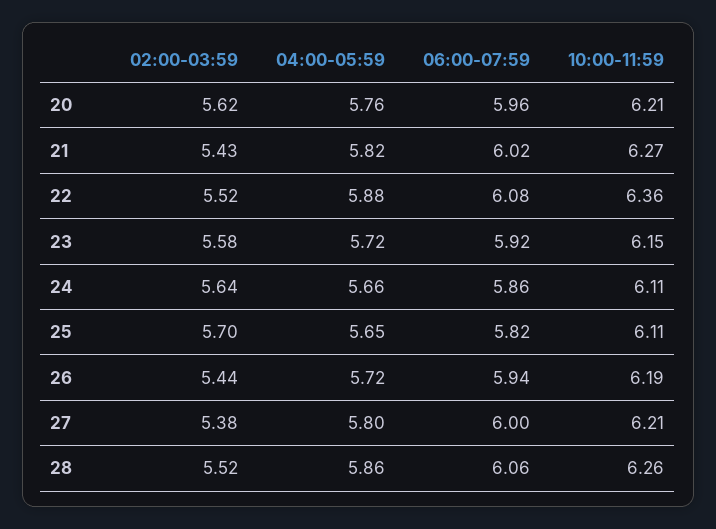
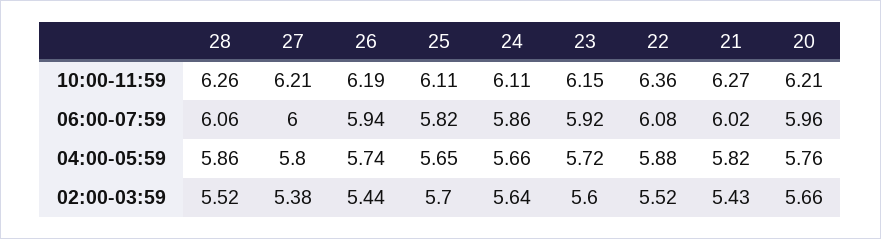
  {
    "02:00-03:59": {
-     "20": 5.62,
+     "20": 5.66,
      "21": 5.43,
      "22": 5.52,
-     "23": 5.58,
+     "23": 5.6,
      "24": 5.64,
      "25": 5.7,
      "26": 5.44,
      "27": 5.38,
      "28": 5.52
    },
    "04:00-05:59": {
      "20": 5.76,
      "21": 5.82,
      "22": 5.88,
      "23": 5.72,
      "24": 5.66,
      "25": 5.65,
-     "26": 5.72,
+     "26": 5.74,
      "27": 5.8,
      "28": 5.86
    },
    "06:00-07:59": {
      "20": 5.96,
      "21": 6.02,
      "22": 6.08,
      "23": 5.92,
      "24": 5.86,
      "25": 5.82,
      "26": 5.94,
      "27": 6,
      "28": 6.06
    },
    "10:00-11:59": {
      "20": 6.21,
      "21": 6.27,
      "22": 6.36,
      "23": 6.15,
      "24": 6.11,
      "25": 6.11,
      "26": 6.19,
      "27": 6.21,
      "28": 6.26
    }
  }

